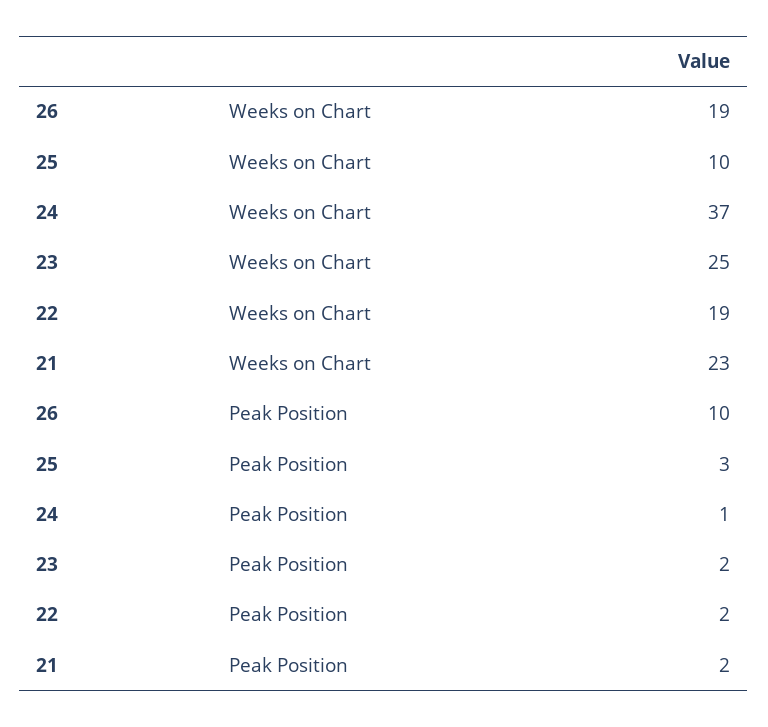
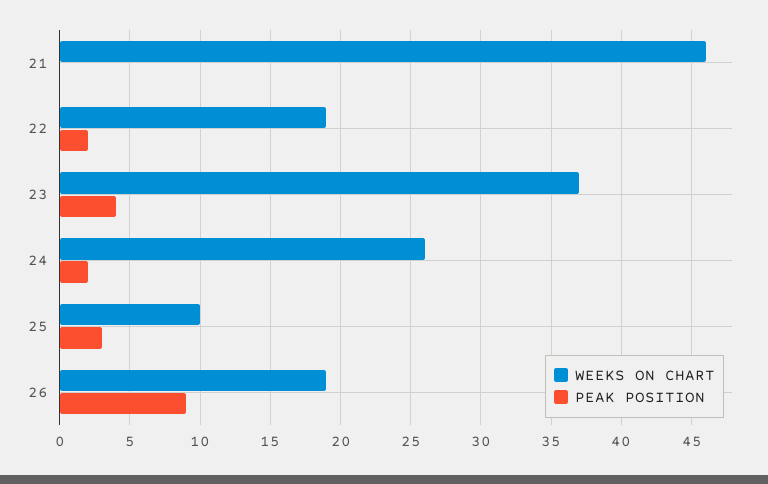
  {
    "Weeks on Chart": {
      "26": 19,
      "25": 10,
-     "24": 37,
+     "24": 26,
-     "23": 25,
+     "23": 37,
      "22": 19,
-     "21": 23
+     "21": 46
    },
    "Peak Position": {
-     "26": 10,
+     "26": 9,
      "25": 3,
-     "24": 1,
+     "24": 2,
-     "23": 2,
+     "23": 4,
      "22": 2,
-     "21": 2
+     "21": 0
    }
  }

